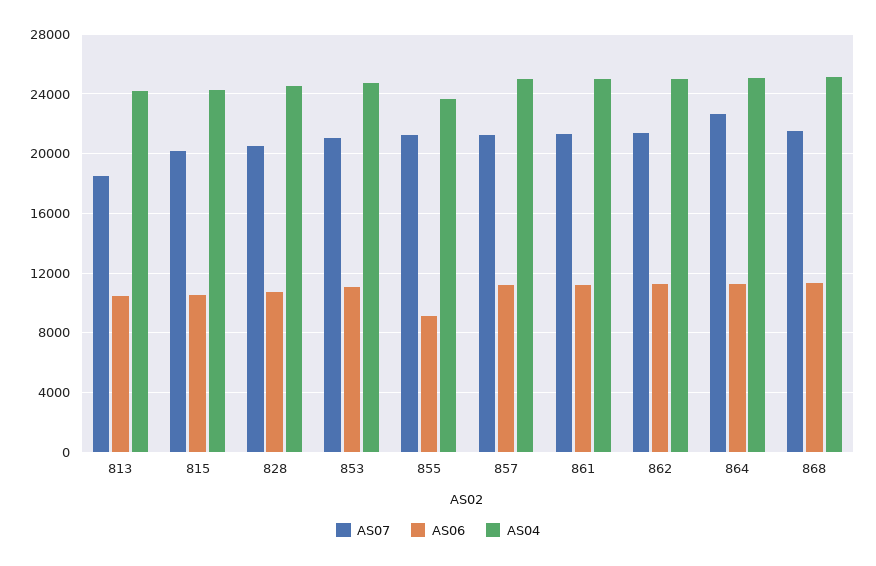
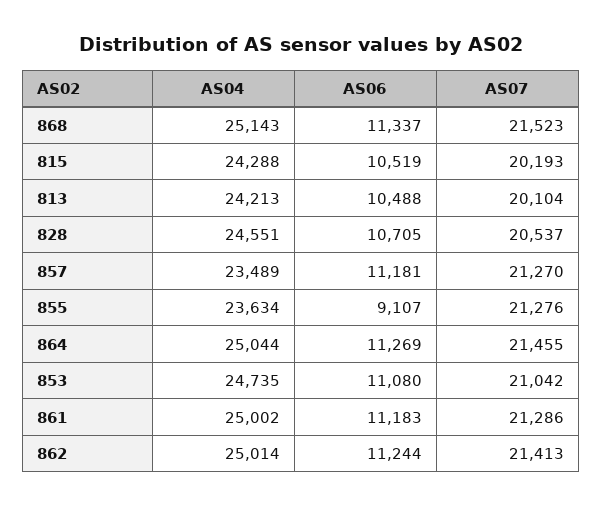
  {
    "AS07": {
-     "813": 18500,
+     "813": 20104,
      "815": 20193,
      "828": 20537,
      "853": 21042,
      "855": 21276,
      "857": 21270,
      "861": 21286,
      "862": 21413,
-     "864": 22500,
+     "864": 21455,
      "868": 21523
    },
    "AS06": {
      "813": 10488,
      "815": 10519,
      "828": 10705,
      "853": 11080,
      "855": 9107,
      "857": 11181,
      "861": 11183,
      "862": 11244,
      "864": 11269,
      "868": 11337
    },
    "AS04": {
      "813": 24213,
      "815": 24288,
      "828": 24551,
      "853": 24735,
      "855": 23634,
-     "857": 25000,
+     "857": 23489,
      "861": 25002,
      "862": 25014,
      "864": 25044,
      "868": 25143
    }
  }

